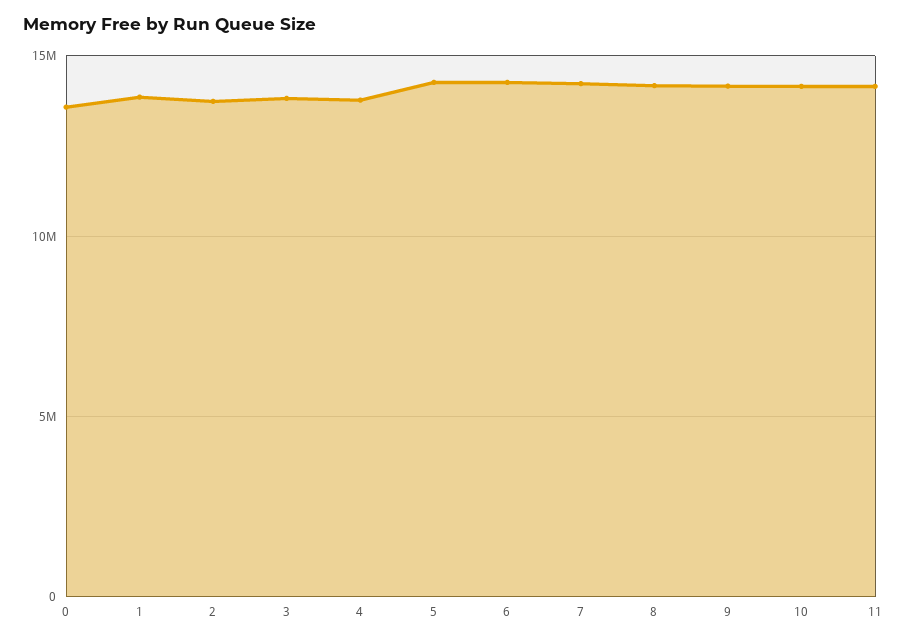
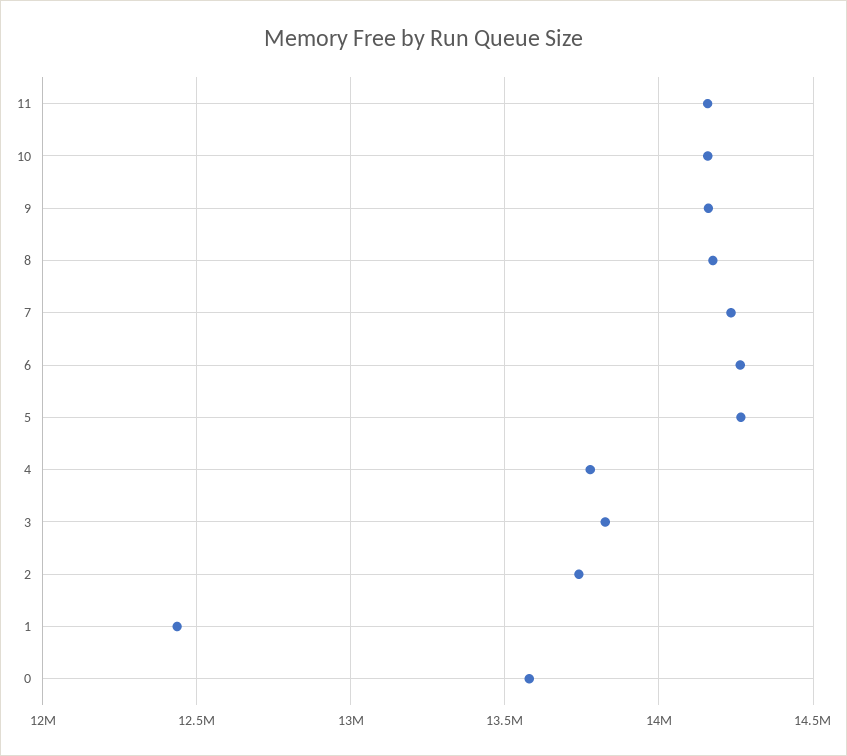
  {
    "0": 13600000,
-   "1": 14000000,
+   "1": 12450000,
    "2": 13750000,
    "3": 13850000,
    "4": 13800000,
    "5": 14250000,
    "6": 14250000,
    "7": 14250000,
    "8": 14200000,
    "9": 14150000,
    "10": 14150000,
    "11": 14150000
  }

